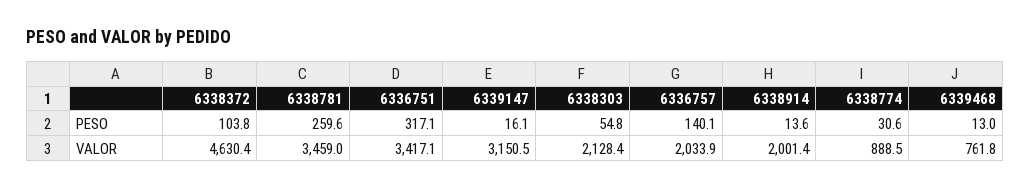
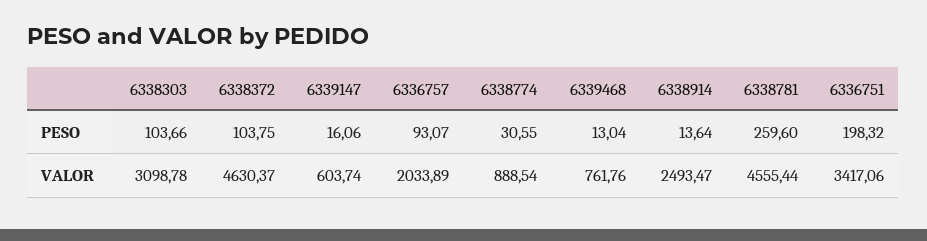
  {
    "6338372": {
      "PESO": 103.75,
      "VALOR": 4630.37
    },
    "6338781": {
      "PESO": 259.6,
-     "VALOR": 3459
+     "VALOR": 4555.44
    },
    "6336751": {
-     "PESO": 317.1,
+     "PESO": 198.32,
      "VALOR": 3417.06
    },
    "6339147": {
      "PESO": 16.06,
-     "VALOR": 3150.5
+     "VALOR": 603.74
    },
    "6338303": {
-     "PESO": 54.8,
+     "PESO": 103.66,
-     "VALOR": 2128.4
+     "VALOR": 3098.78
    },
    "6336757": {
-     "PESO": 140.1,
+     "PESO": 93.07,
      "VALOR": 2033.89
    },
    "6338914": {
      "PESO": 13.64,
-     "VALOR": 2001.4
+     "VALOR": 2493.47
    },
    "6338774": {
      "PESO": 30.55,
      "VALOR": 888.54
    },
    "6339468": {
      "PESO": 13.04,
      "VALOR": 761.76
    }
  }

